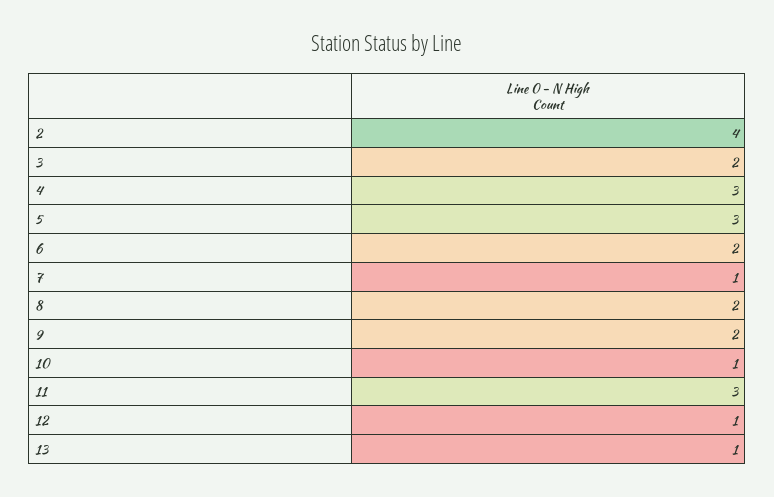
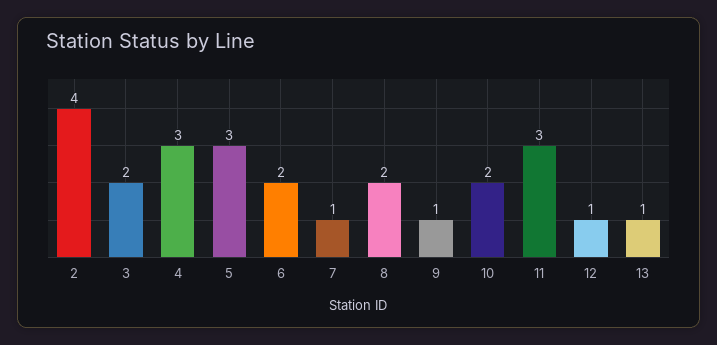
  {
    "2": 4,
    "3": 2,
    "4": 3,
    "5": 3,
    "6": 2,
    "7": 1,
    "8": 2,
-   "9": 2,
+   "9": 1,
-   "10": 1,
+   "10": 2,
    "11": 3,
    "12": 1,
    "13": 1
  }

